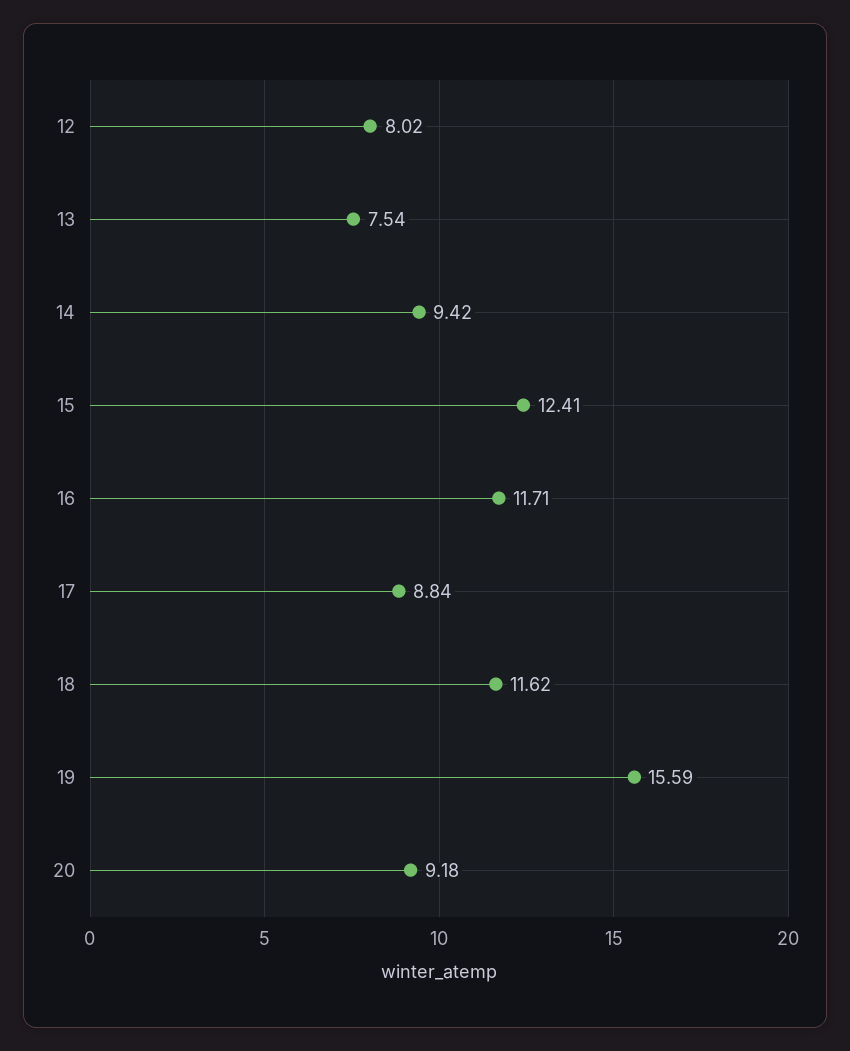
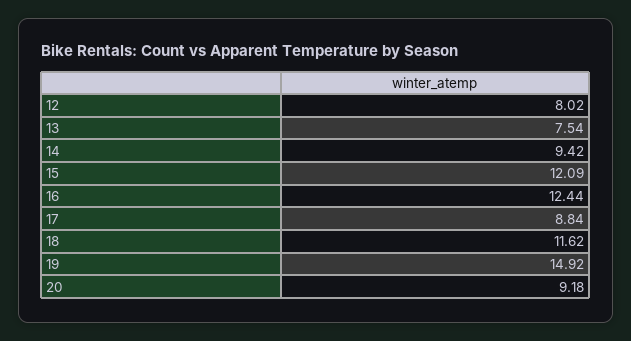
  {
    "12": 8.02,
    "13": 7.54,
    "14": 9.42,
-   "15": 12.41,
+   "15": 12.09,
-   "16": 11.71,
+   "16": 12.44,
    "17": 8.84,
    "18": 11.62,
-   "19": 15.59,
+   "19": 14.92,
    "20": 9.18
  }

